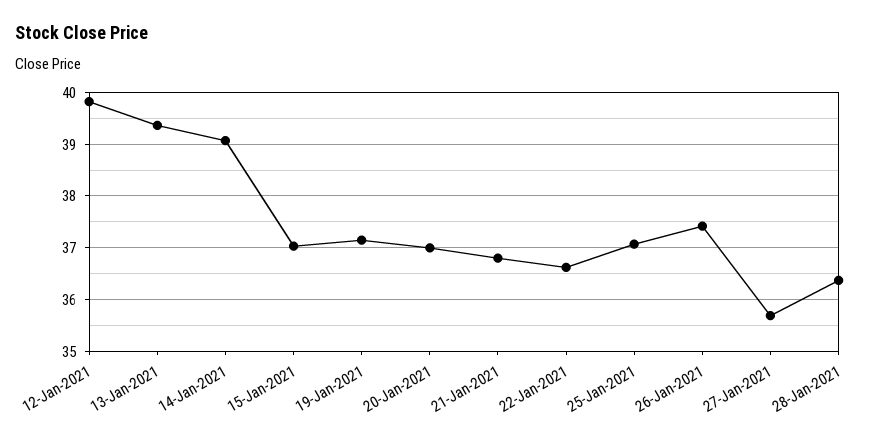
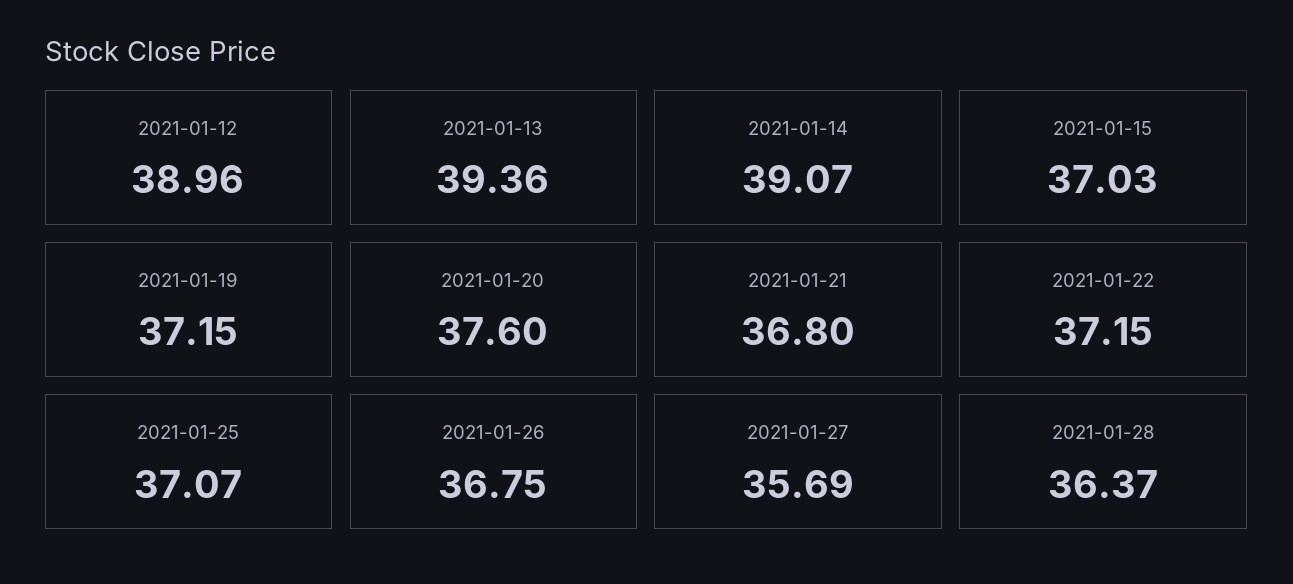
  {
-   "12-Jan-2021": 39.8,
+   "12-Jan-2021": 38.96,
    "13-Jan-2021": 39.36,
    "14-Jan-2021": 39.07,
    "15-Jan-2021": 37.03,
    "19-Jan-2021": 37.15,
-   "20-Jan-2021": 37,
+   "20-Jan-2021": 37.6,
    "21-Jan-2021": 36.8,
-   "22-Jan-2021": 36.6,
+   "22-Jan-2021": 37.15,
    "25-Jan-2021": 37.07,
-   "26-Jan-2021": 37.4,
+   "26-Jan-2021": 36.75,
    "27-Jan-2021": 35.69,
    "28-Jan-2021": 36.37
  }

